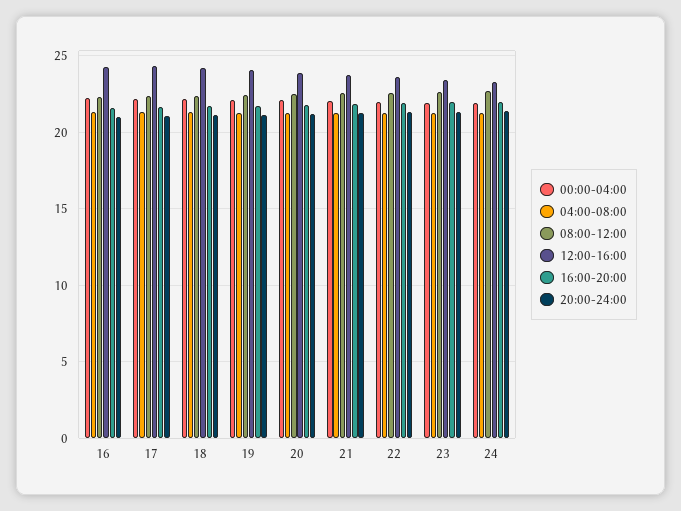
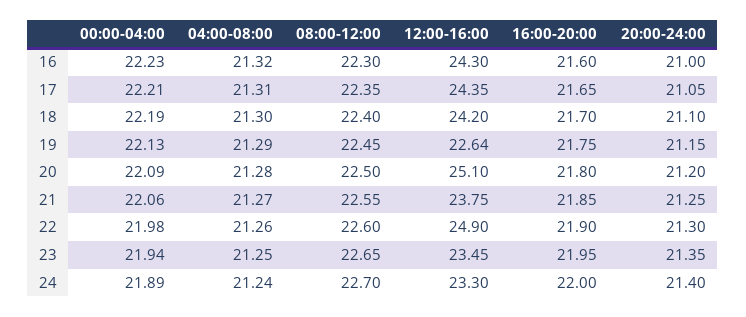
  {
    "00:00-04:00": {
      "16": 22.23,
      "17": 22.21,
      "18": 22.19,
      "19": 22.13,
      "20": 22.09,
      "21": 22.06,
      "22": 21.98,
      "23": 21.94,
      "24": 21.89
    },
    "04:00-08:00": {
      "16": 21.32,
      "17": 21.31,
      "18": 21.3,
      "19": 21.29,
      "20": 21.28,
      "21": 21.27,
      "22": 21.26,
      "23": 21.25,
      "24": 21.24
    },
    "08:00-12:00": {
      "16": 22.3,
      "17": 22.35,
      "18": 22.4,
      "19": 22.45,
      "20": 22.5,
      "21": 22.55,
      "22": 22.6,
      "23": 22.65,
      "24": 22.7
    },
    "12:00-16:00": {
      "16": 24.3,
      "17": 24.35,
      "18": 24.2,
-     "19": 24,
+     "19": 22.64,
-     "20": 24,
+     "20": 25.1,
      "21": 23.75,
-     "22": 23.5,
+     "22": 24.9,
      "23": 23.45,
      "24": 23.3
    },
    "16:00-20:00": {
      "16": 21.6,
      "17": 21.65,
      "18": 21.7,
      "19": 21.75,
      "20": 21.8,
      "21": 21.85,
      "22": 21.9,
      "23": 21.95,
      "24": 22
    },
    "20:00-24:00": {
      "16": 21,
      "17": 21.05,
      "18": 21.1,
      "19": 21.15,
      "20": 21.2,
      "21": 21.25,
      "22": 21.3,
      "23": 21.35,
      "24": 21.4
    }
  }

